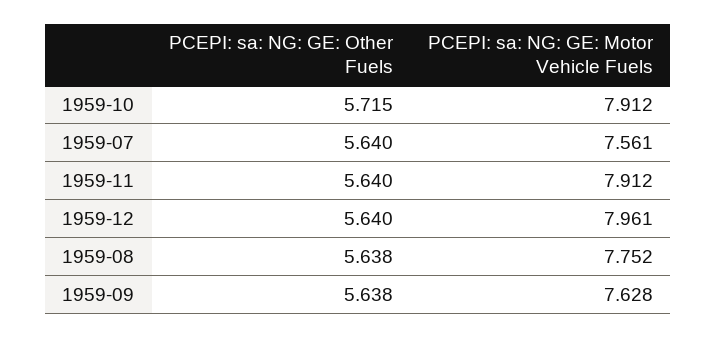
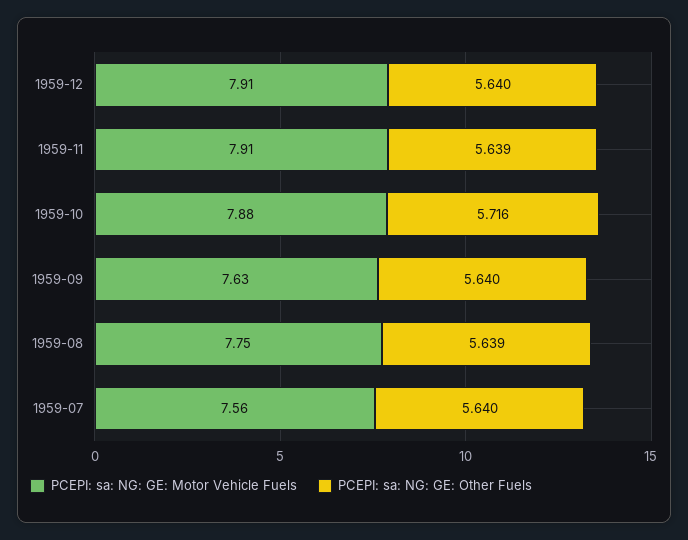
  {
    "PCEPI: sa: NG: GE: Other Fuels": {
-     "1959-10": 5.715,
+     "1959-10": 5.716,
      "1959-07": 5.64,
-     "1959-11": 5.64,
+     "1959-11": 5.639,
      "1959-12": 5.64,
-     "1959-08": 5.638,
+     "1959-08": 5.639,
-     "1959-09": 5.638
+     "1959-09": 5.64
    },
    "PCEPI: sa: NG: GE: Motor Vehicle Fuels": {
-     "1959-10": 7.912,
+     "1959-10": 7.88,
      "1959-07": 7.561,
      "1959-11": 7.912,
-     "1959-12": 7.961,
+     "1959-12": 7.91,
      "1959-08": 7.752,
      "1959-09": 7.628
    }
  }

